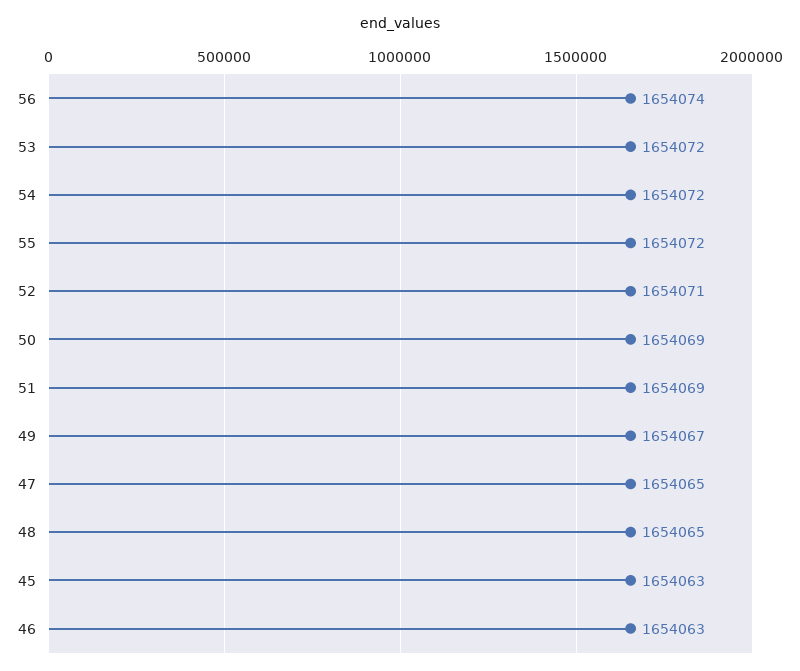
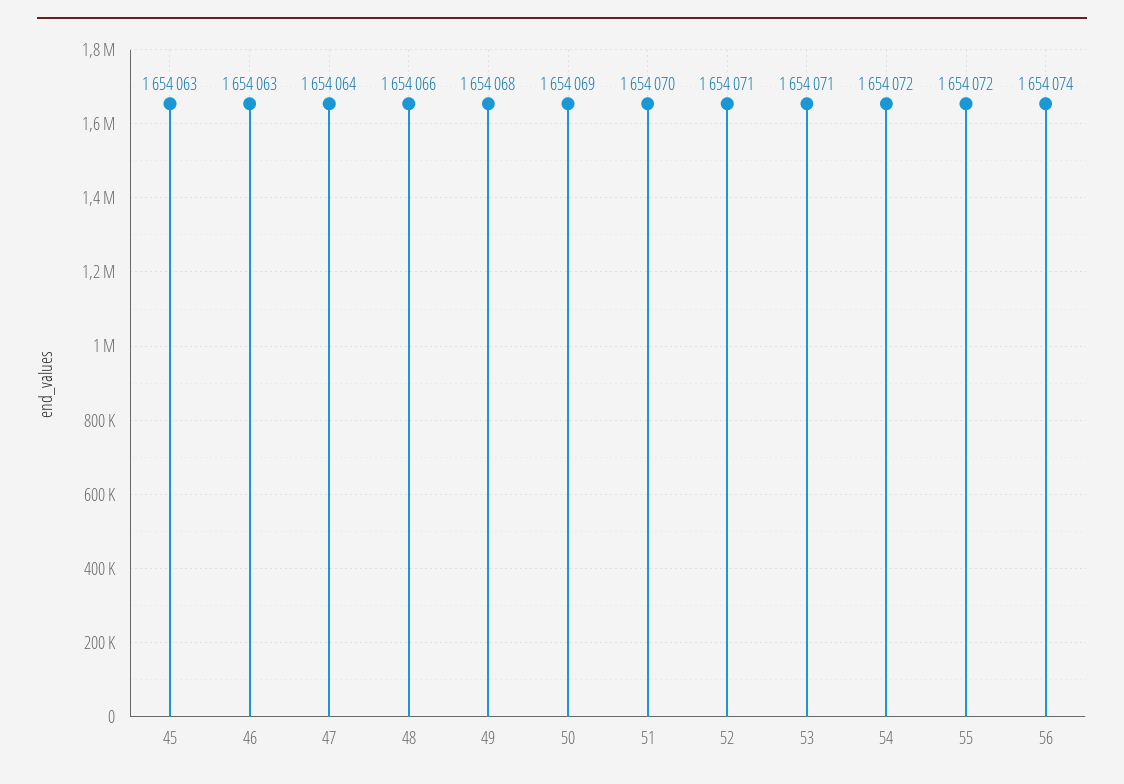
  {
    "56": 1654074,
-   "53": 1654072,
+   "53": 1654071,
    "54": 1654072,
    "55": 1654072,
    "52": 1654071,
    "50": 1654069,
-   "51": 1654069,
+   "51": 1654070,
-   "49": 1654067,
+   "49": 1654068,
-   "47": 1654065,
+   "47": 1654064,
-   "48": 1654065,
+   "48": 1654066,
    "45": 1654063,
    "46": 1654063
  }

